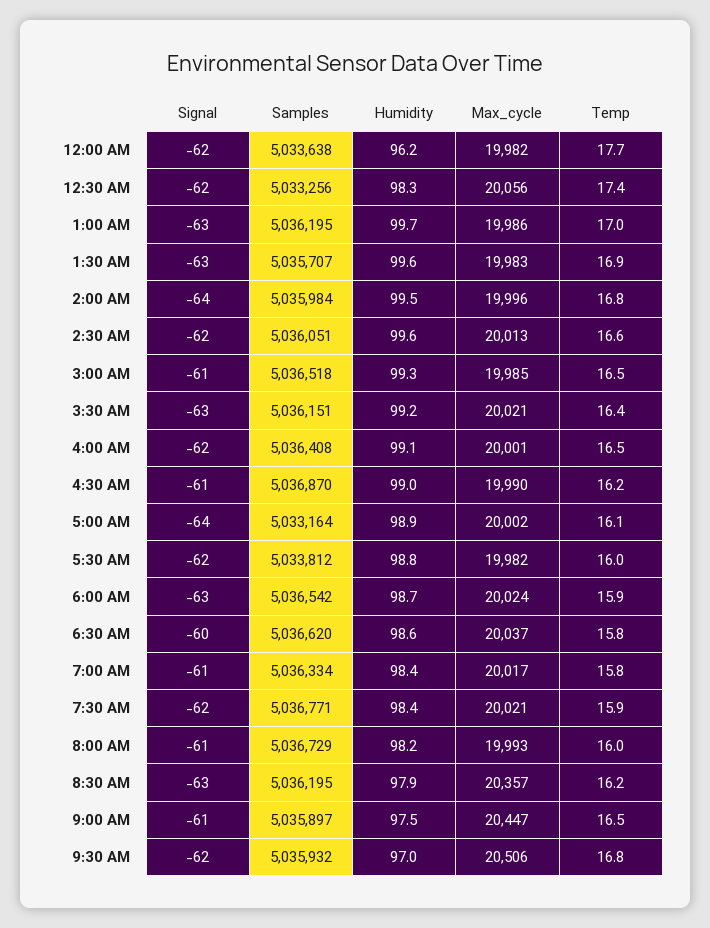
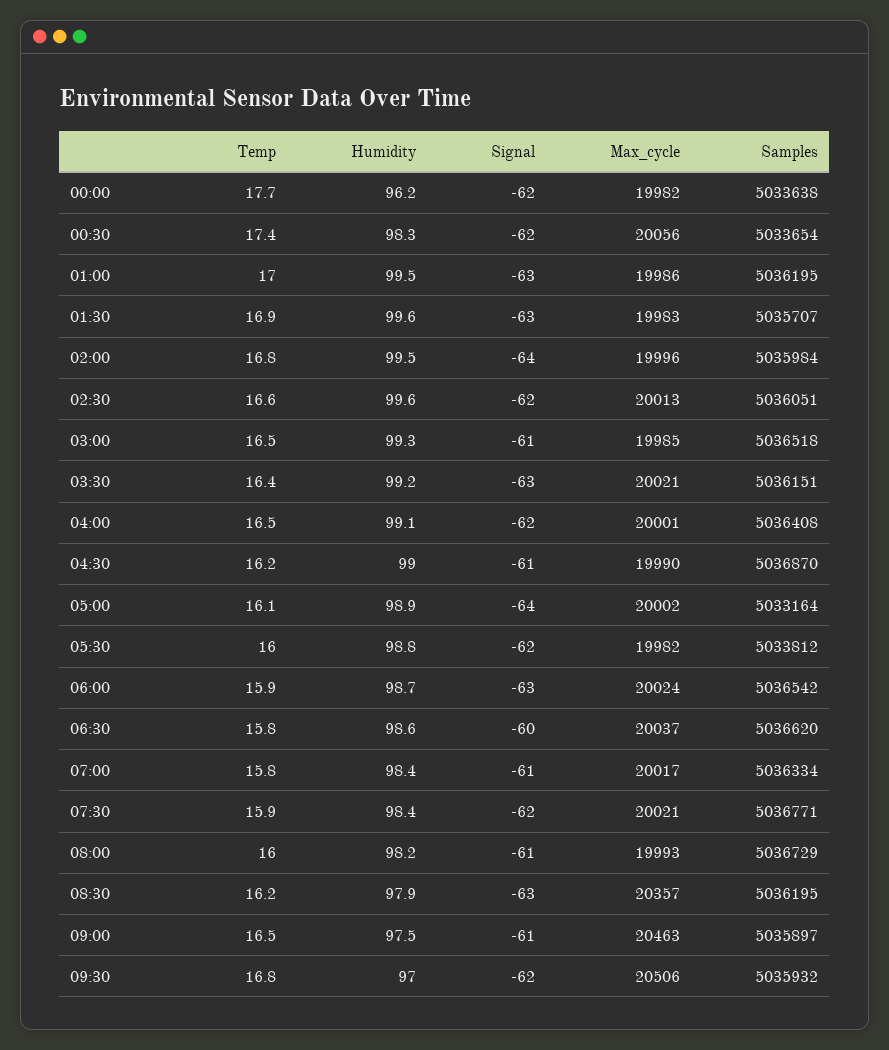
  {
    "Signal": {
      "12:00 AM": -62,
      "12:30 AM": -62,
      "1:00 AM": -63,
      "1:30 AM": -63,
      "2:00 AM": -64,
      "2:30 AM": -62,
      "3:00 AM": -61,
      "3:30 AM": -63,
      "4:00 AM": -62,
      "4:30 AM": -61,
      "5:00 AM": -64,
      "5:30 AM": -62,
      "6:00 AM": -63,
      "6:30 AM": -60,
      "7:00 AM": -61,
      "7:30 AM": -62,
      "8:00 AM": -61,
      "8:30 AM": -63,
      "9:00 AM": -61,
      "9:30 AM": -62
    },
    "Samples": {
      "12:00 AM": 5033638,
-     "12:30 AM": 5033256,
+     "12:30 AM": 5033654,
      "1:00 AM": 5036195,
      "1:30 AM": 5035707,
      "2:00 AM": 5035984,
      "2:30 AM": 5036051,
      "3:00 AM": 5036518,
      "3:30 AM": 5036151,
      "4:00 AM": 5036408,
      "4:30 AM": 5036870,
      "5:00 AM": 5033164,
      "5:30 AM": 5033812,
      "6:00 AM": 5036542,
      "6:30 AM": 5036620,
      "7:00 AM": 5036334,
      "7:30 AM": 5036771,
      "8:00 AM": 5036729,
      "8:30 AM": 5036195,
      "9:00 AM": 5035897,
      "9:30 AM": 5035932
    },
    "Humidity": {
      "12:00 AM": 96.2,
      "12:30 AM": 98.3,
-     "1:00 AM": 99.7,
+     "1:00 AM": 99.5,
      "1:30 AM": 99.6,
      "2:00 AM": 99.5,
      "2:30 AM": 99.6,
      "3:00 AM": 99.3,
      "3:30 AM": 99.2,
      "4:00 AM": 99.1,
      "4:30 AM": 99,
      "5:00 AM": 98.9,
      "5:30 AM": 98.8,
      "6:00 AM": 98.7,
      "6:30 AM": 98.6,
      "7:00 AM": 98.4,
      "7:30 AM": 98.4,
      "8:00 AM": 98.2,
      "8:30 AM": 97.9,
      "9:00 AM": 97.5,
      "9:30 AM": 97
    },
    "Max_cycle": {
      "12:00 AM": 19982,
      "12:30 AM": 20056,
      "1:00 AM": 19986,
      "1:30 AM": 19983,
      "2:00 AM": 19996,
      "2:30 AM": 20013,
      "3:00 AM": 19985,
      "3:30 AM": 20021,
      "4:00 AM": 20001,
      "4:30 AM": 19990,
      "5:00 AM": 20002,
      "5:30 AM": 19982,
      "6:00 AM": 20024,
      "6:30 AM": 20037,
      "7:00 AM": 20017,
      "7:30 AM": 20021,
      "8:00 AM": 19993,
      "8:30 AM": 20357,
-     "9:00 AM": 20447,
+     "9:00 AM": 20463,
      "9:30 AM": 20506
    },
    "Temp": {
      "12:00 AM": 17.7,
      "12:30 AM": 17.4,
      "1:00 AM": 17,
      "1:30 AM": 16.9,
      "2:00 AM": 16.8,
      "2:30 AM": 16.6,
      "3:00 AM": 16.5,
      "3:30 AM": 16.4,
      "4:00 AM": 16.5,
      "4:30 AM": 16.2,
      "5:00 AM": 16.1,
      "5:30 AM": 16,
      "6:00 AM": 15.9,
      "6:30 AM": 15.8,
      "7:00 AM": 15.8,
      "7:30 AM": 15.9,
      "8:00 AM": 16,
      "8:30 AM": 16.2,
      "9:00 AM": 16.5,
      "9:30 AM": 16.8
    }
  }

